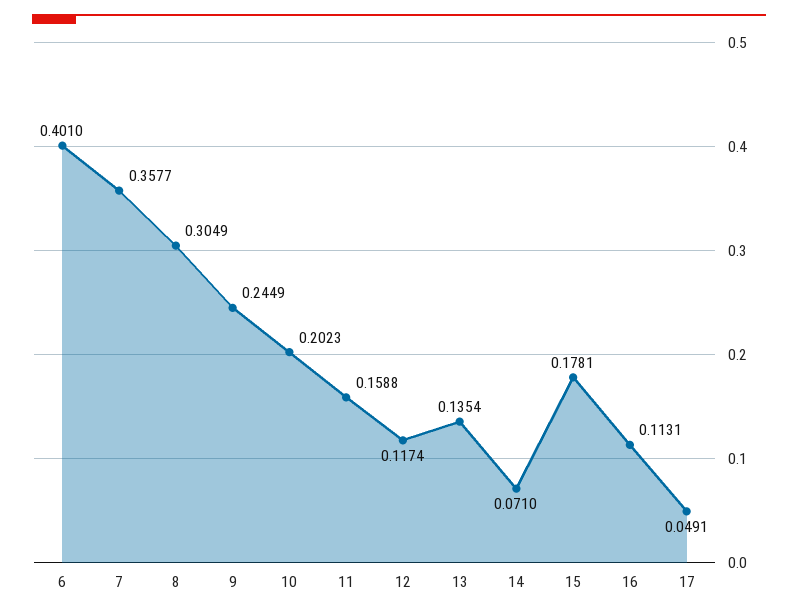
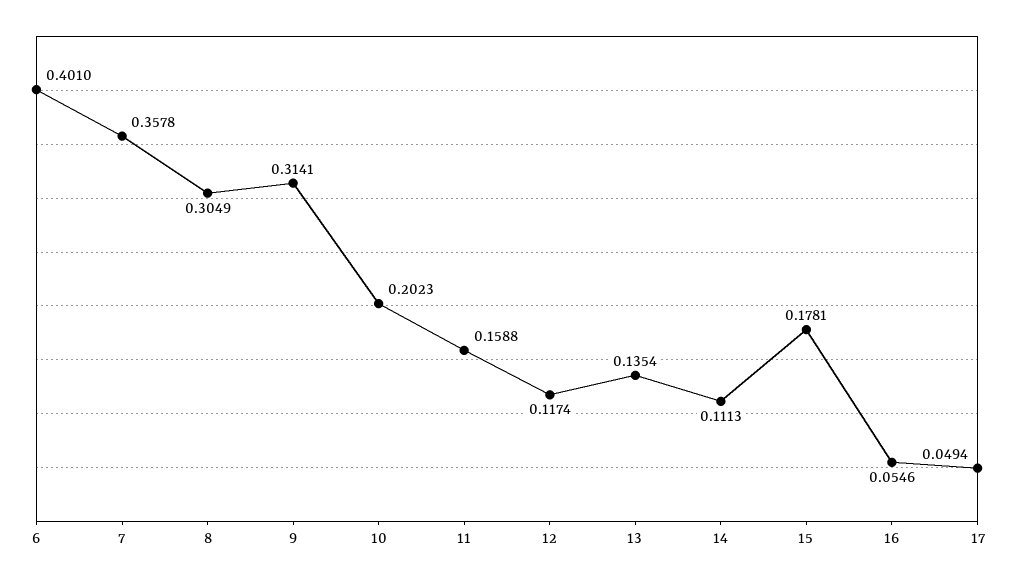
  {
    "6": 0.401,
-   "7": 0.3577,
+   "7": 0.3578,
    "8": 0.3049,
-   "9": 0.2449,
+   "9": 0.3141,
    "10": 0.2023,
    "11": 0.1588,
    "12": 0.1174,
    "13": 0.1354,
-   "14": 0.071,
+   "14": 0.1113,
    "15": 0.1781,
-   "16": 0.1131,
+   "16": 0.0546,
-   "17": 0.0491
+   "17": 0.0494
  }

